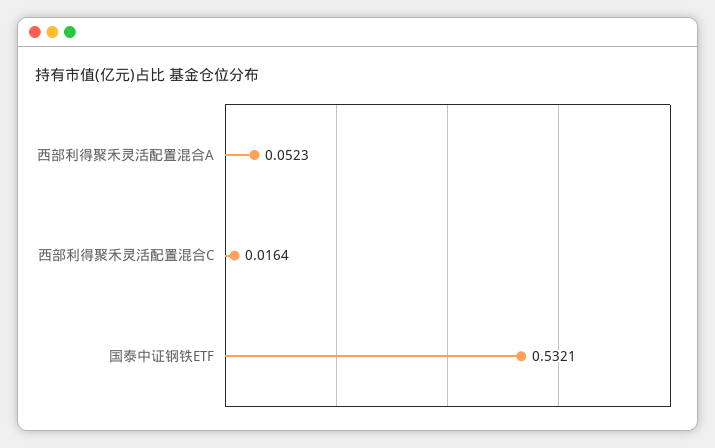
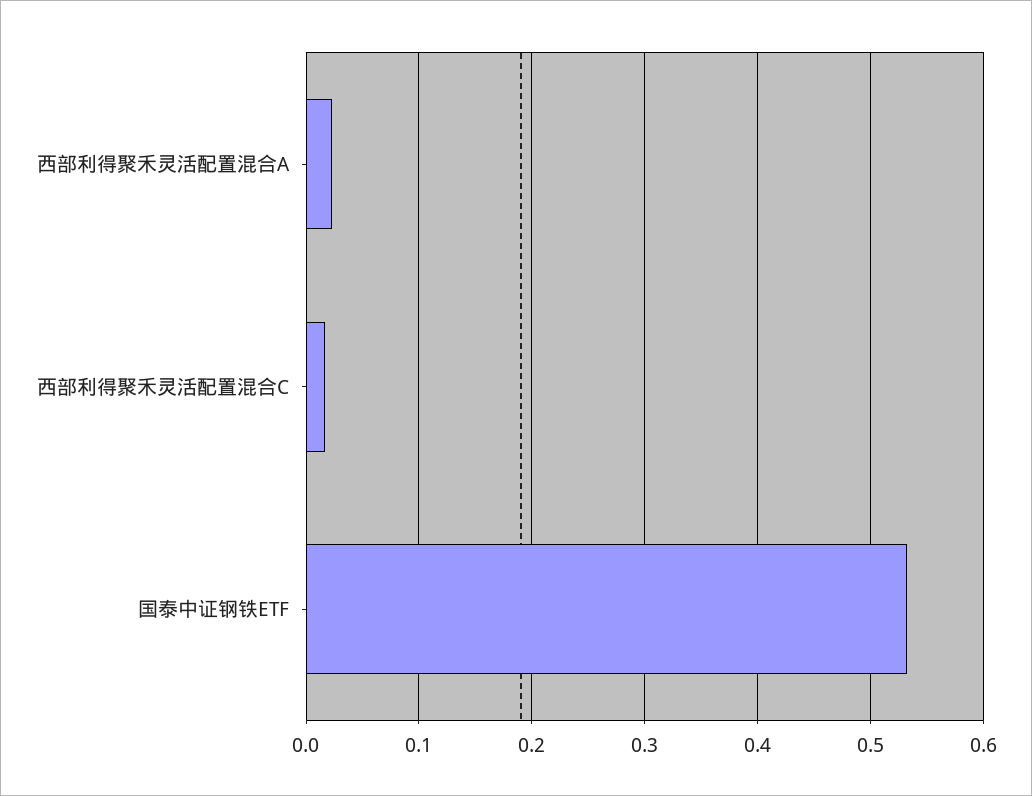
  {
-   "西部利得聚禾灵活配置混合A": 0.0523,
+   "西部利得聚禾灵活配置混合A": 0.02,
    "西部利得聚禾灵活配置混合C": 0.0164,
    "国泰中证钢铁ETF": 0.5321
  }

